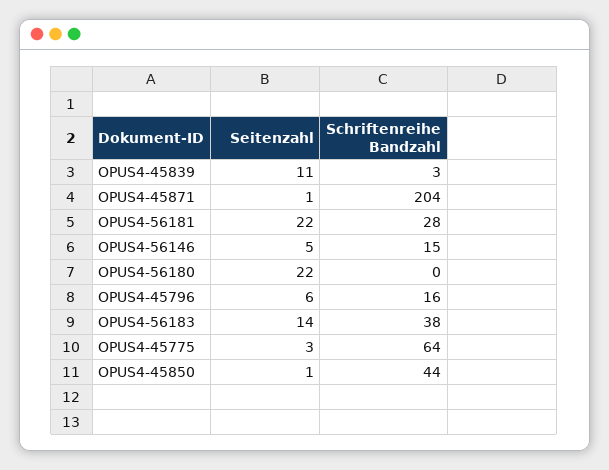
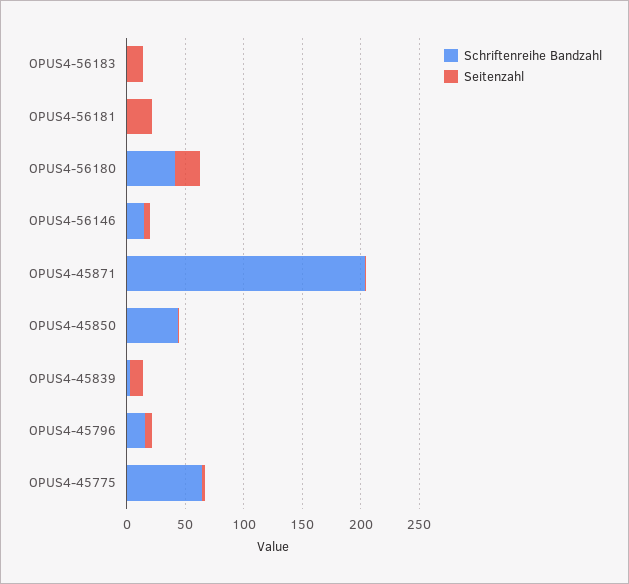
  {
    "Seitenzahl": {
      "OPUS4-45839": 11,
      "OPUS4-45871": 1,
      "OPUS4-56181": 22,
      "OPUS4-56146": 5,
      "OPUS4-56180": 22,
      "OPUS4-45796": 6,
      "OPUS4-56183": 14,
      "OPUS4-45775": 3,
      "OPUS4-45850": 1
    },
    "Schriftenreihe Bandzahl": {
      "OPUS4-45839": 3,
      "OPUS4-45871": 204,
-     "OPUS4-56181": 28,
+     "OPUS4-56181": 0,
      "OPUS4-56146": 15,
-     "OPUS4-56180": 0,
+     "OPUS4-56180": 40,
      "OPUS4-45796": 16,
-     "OPUS4-56183": 38,
+     "OPUS4-56183": 0,
      "OPUS4-45775": 64,
      "OPUS4-45850": 44
    }
  }

